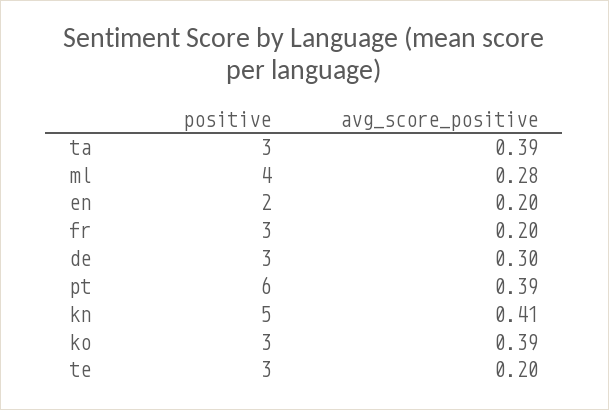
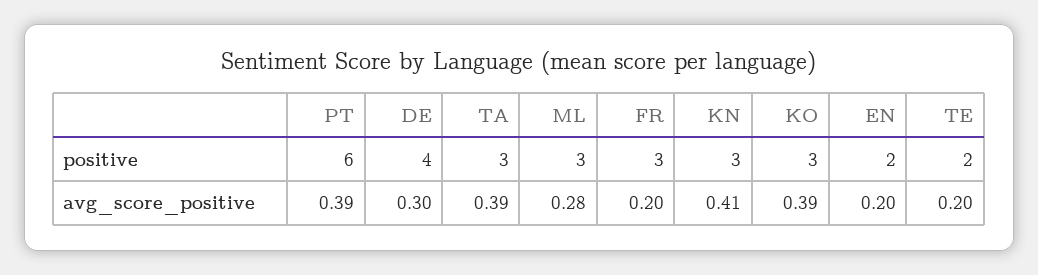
  {
    "positive": {
      "ta": 3,
-     "ml": 4,
+     "ml": 3,
      "en": 2,
      "fr": 3,
-     "de": 3,
+     "de": 4,
      "pt": 6,
-     "kn": 5,
+     "kn": 3,
      "ko": 3,
-     "te": 3
+     "te": 2
    },
    "avg_score_positive": {
      "ta": 0.39,
      "ml": 0.28,
      "en": 0.2,
      "fr": 0.2,
      "de": 0.3,
      "pt": 0.39,
      "kn": 0.41,
      "ko": 0.39,
      "te": 0.2
    }
  }

